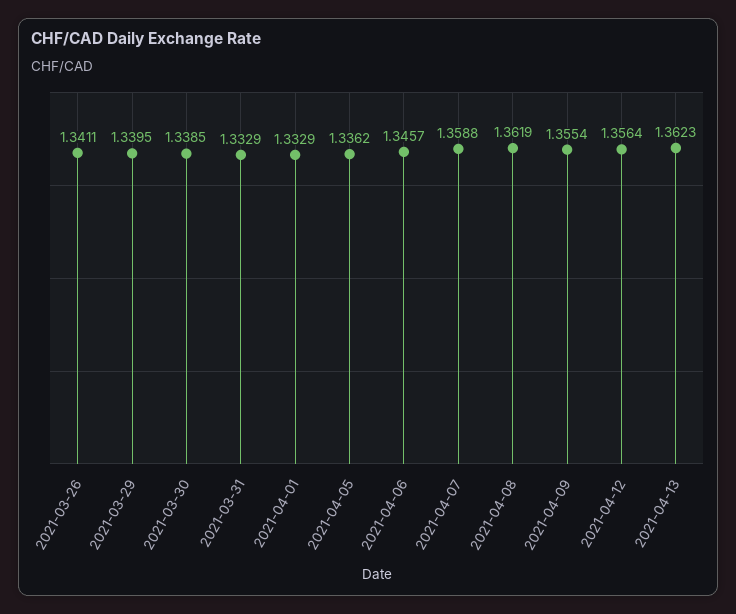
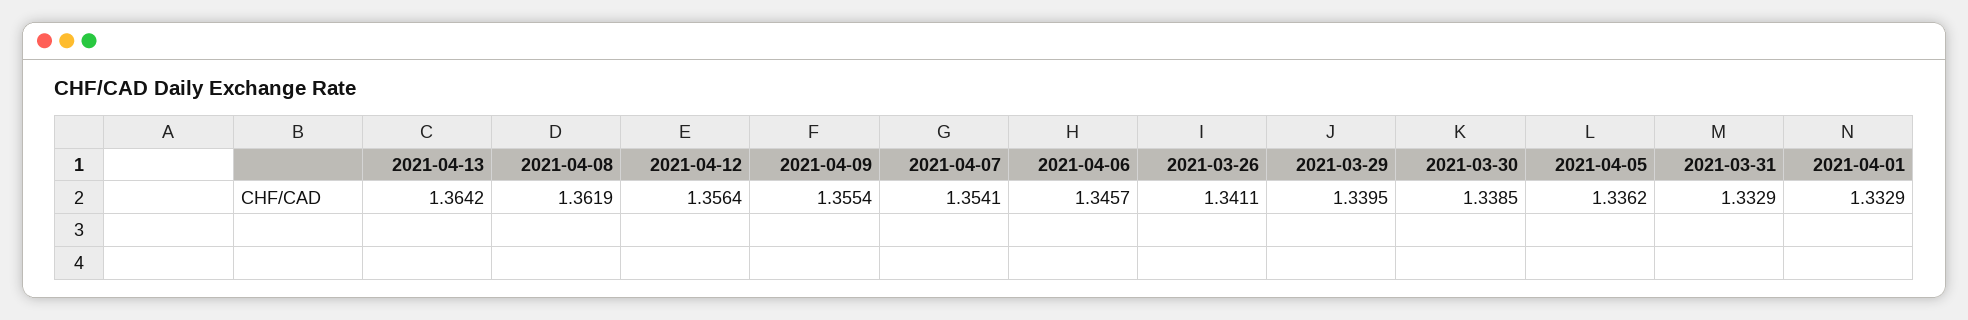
  {
    "2021-03-26": 1.3411,
    "2021-03-29": 1.3395,
    "2021-03-30": 1.3385,
    "2021-03-31": 1.3329,
    "2021-04-01": 1.3329,
    "2021-04-05": 1.3362,
    "2021-04-06": 1.3457,
-   "2021-04-07": 1.3588,
+   "2021-04-07": 1.3541,
    "2021-04-08": 1.3619,
    "2021-04-09": 1.3554,
    "2021-04-12": 1.3564,
-   "2021-04-13": 1.3623
+   "2021-04-13": 1.3642
  }

